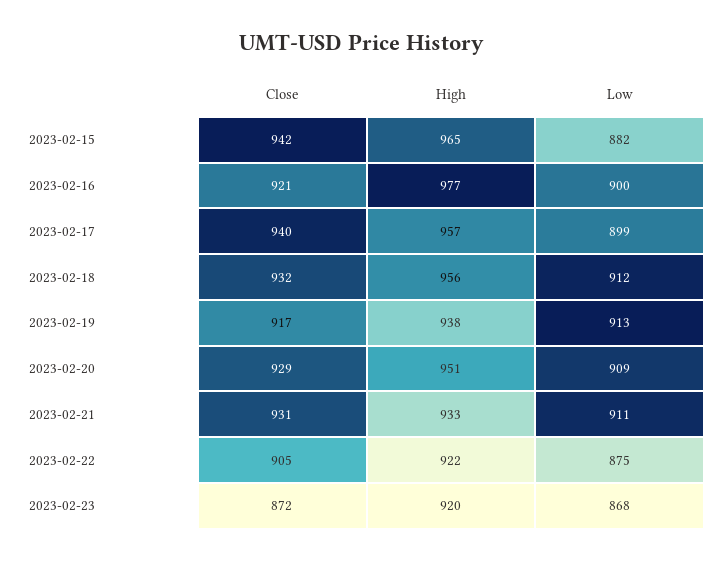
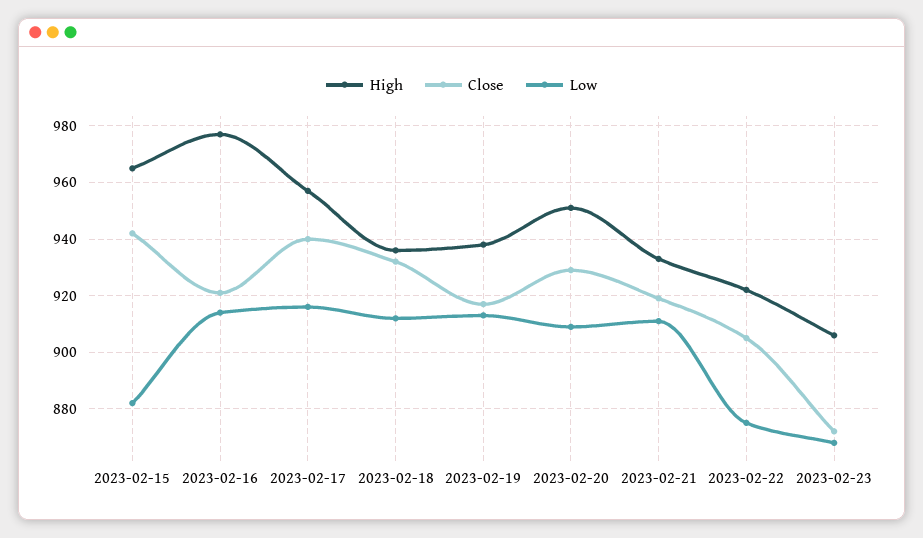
  {
    "Close": {
      "2023-02-15": 942,
      "2023-02-16": 921,
      "2023-02-17": 940,
      "2023-02-18": 932,
      "2023-02-19": 917,
      "2023-02-20": 929,
-     "2023-02-21": 931,
+     "2023-02-21": 920,
      "2023-02-22": 905,
      "2023-02-23": 872
    },
    "High": {
      "2023-02-15": 965,
      "2023-02-16": 977,
      "2023-02-17": 957,
-     "2023-02-18": 956,
+     "2023-02-18": 935,
      "2023-02-19": 938,
      "2023-02-20": 951,
      "2023-02-21": 933,
      "2023-02-22": 922,
-     "2023-02-23": 920
+     "2023-02-23": 905
    },
    "Low": {
      "2023-02-15": 882,
-     "2023-02-16": 900,
+     "2023-02-16": 915,
-     "2023-02-17": 899,
+     "2023-02-17": 915,
      "2023-02-18": 912,
      "2023-02-19": 913,
      "2023-02-20": 909,
      "2023-02-21": 911,
      "2023-02-22": 875,
      "2023-02-23": 868
    }
  }

